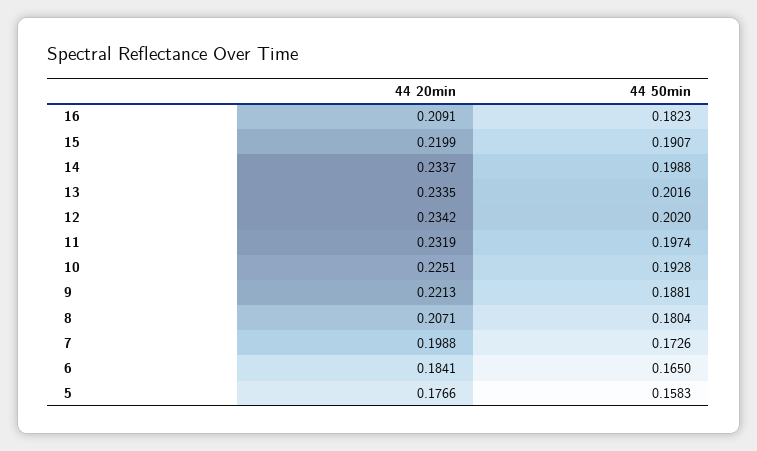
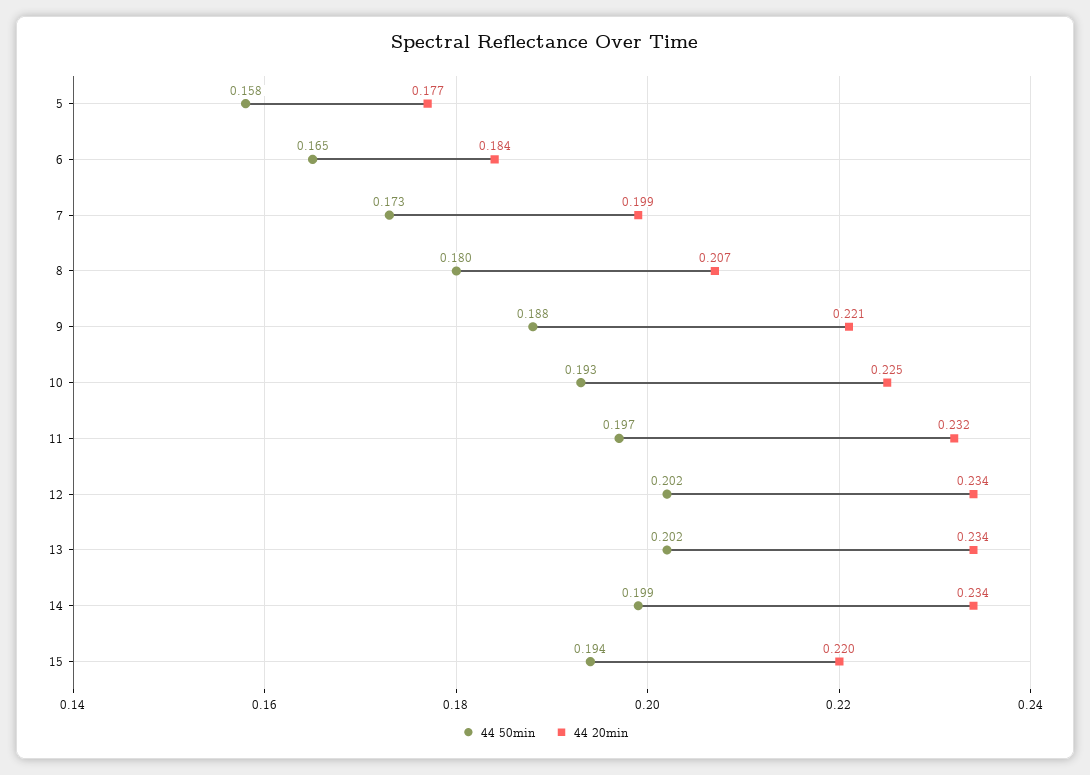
  {
    "44 20min": {
-     "16": 0.2091,
      "15": 0.2199,
      "14": 0.2337,
      "13": 0.2335,
      "12": 0.2342,
      "11": 0.2319,
      "10": 0.2251,
      "9": 0.2213,
      "8": 0.2071,
      "7": 0.1988,
      "6": 0.1841,
      "5": 0.1766
    },
    "44 50min": {
-     "16": 0.1823,
-     "15": 0.1907,
+     "15": 0.194,
      "14": 0.1988,
      "13": 0.2016,
      "12": 0.202,
      "11": 0.1974,
      "10": 0.1928,
      "9": 0.1881,
      "8": 0.1804,
      "7": 0.1726,
      "6": 0.165,
      "5": 0.1583
    }
  }

